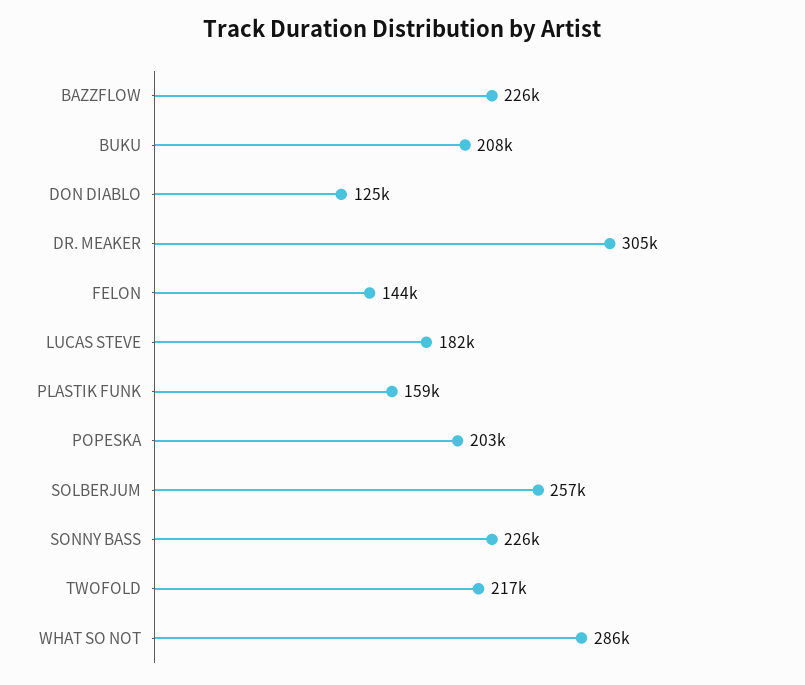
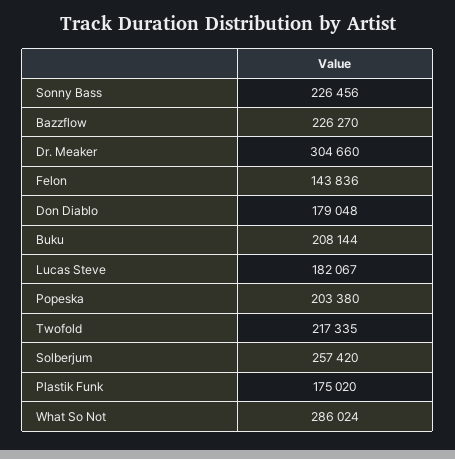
  {
    "BAZZFLOW": 226270,
    "BUKU": 208144,
-   "DON DIABLO": 125000,
+   "DON DIABLO": 179048,
    "DR. MEAKER": 304660,
    "FELON": 143836,
    "LUCAS STEVE": 182067,
-   "PLASTIK FUNK": 159000,
+   "PLASTIK FUNK": 175020,
    "POPESKA": 203380,
    "SOLBERJUM": 257420,
    "SONNY BASS": 226456,
    "TWOFOLD": 217335,
    "WHAT SO NOT": 286024
  }

